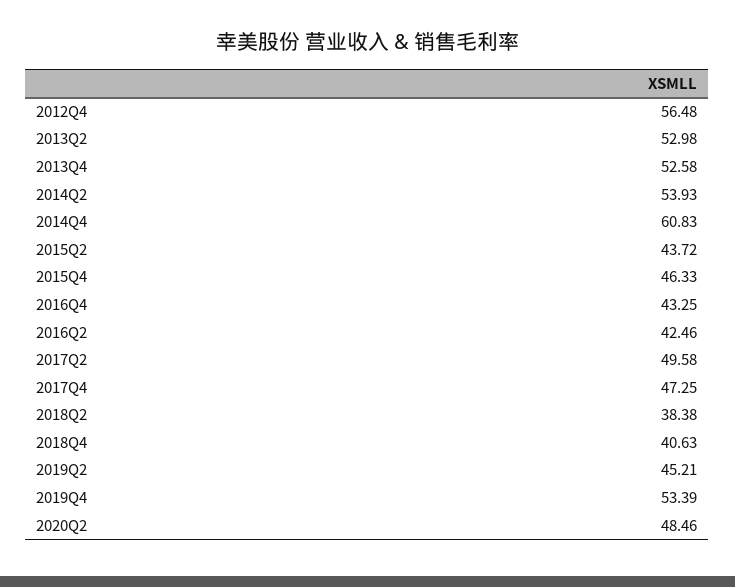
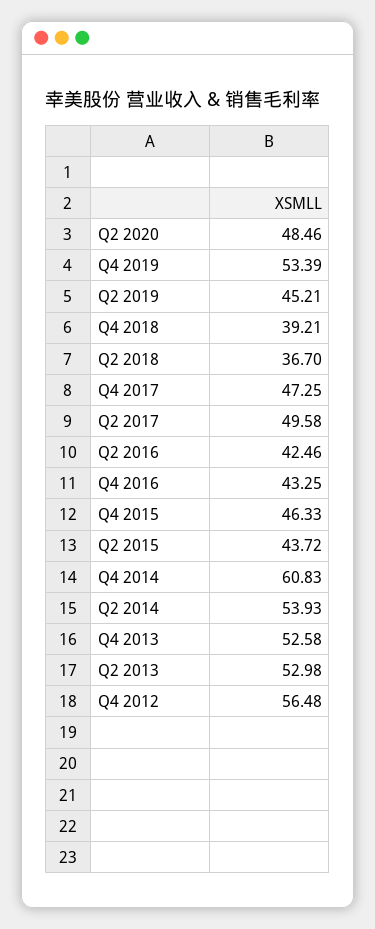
  {
    "2012Q4": 56.48,
    "2013Q2": 52.98,
    "2013Q4": 52.58,
    "2014Q2": 53.93,
    "2014Q4": 60.83,
    "2015Q2": 43.72,
    "2015Q4": 46.33,
    "2016Q4": 43.25,
    "2016Q2": 42.46,
    "2017Q2": 49.58,
    "2017Q4": 47.25,
-   "2018Q2": 38.38,
+   "2018Q2": 36.7,
-   "2018Q4": 40.63,
+   "2018Q4": 39.21,
    "2019Q2": 45.21,
    "2019Q4": 53.39,
    "2020Q2": 48.46
  }

